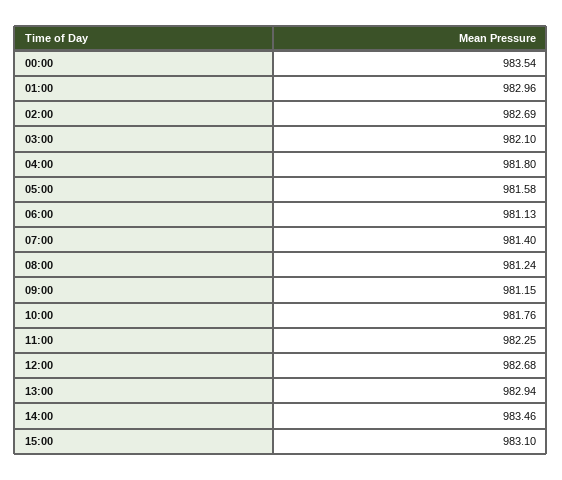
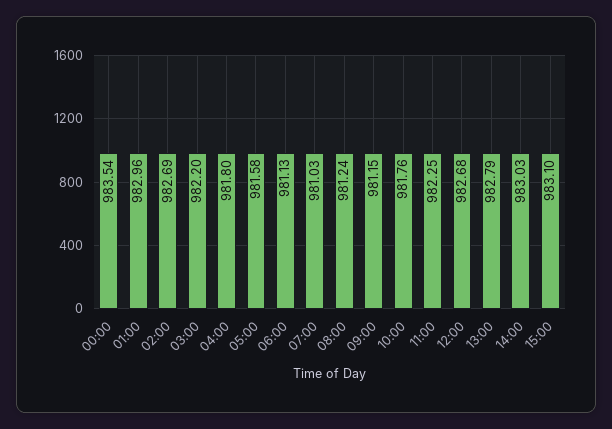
  {
    "00:00": 983.54,
    "01:00": 982.96,
    "02:00": 982.69,
-   "03:00": 982.1,
+   "03:00": 982.2,
    "04:00": 981.8,
    "05:00": 981.58,
    "06:00": 981.13,
-   "07:00": 981.4,
+   "07:00": 981.03,
    "08:00": 981.24,
    "09:00": 981.15,
    "10:00": 981.76,
    "11:00": 982.25,
    "12:00": 982.68,
-   "13:00": 982.94,
+   "13:00": 982.79,
-   "14:00": 983.46,
+   "14:00": 983.03,
    "15:00": 983.1
  }

